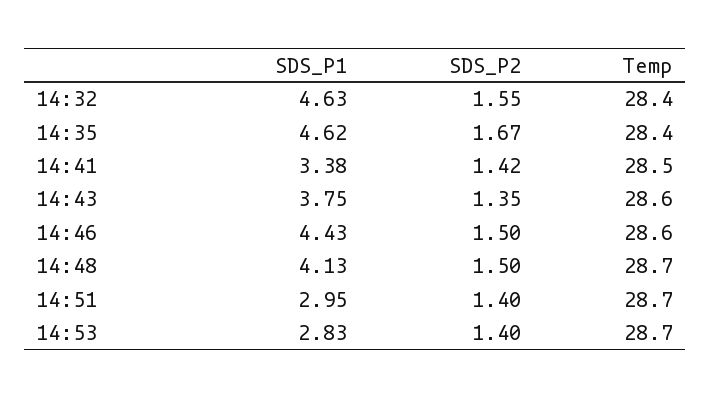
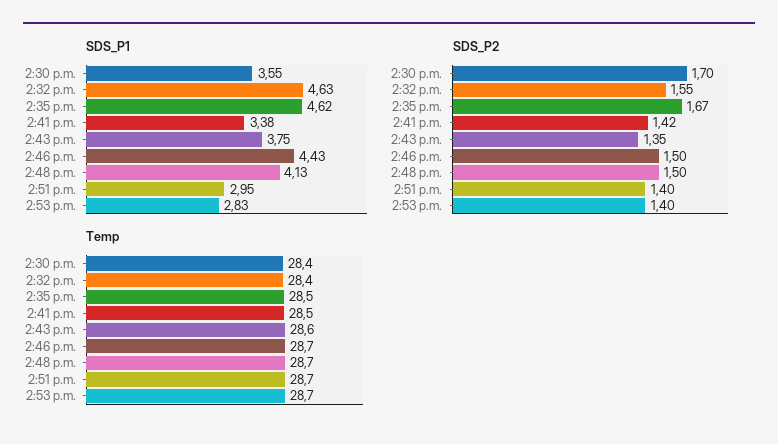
  {
    "SDS_P1": {
      "14:32": 4.63,
      "14:35": 4.62,
      "14:41": 3.38,
      "14:43": 3.75,
      "14:46": 4.43,
      "14:48": 4.13,
      "14:51": 2.95,
-     "14:53": 2.83
+     "14:53": 2.83,
+     "2:30 p.m.": 3.55
    },
    "SDS_P2": {
      "14:32": 1.55,
      "14:35": 1.67,
      "14:41": 1.42,
      "14:43": 1.35,
      "14:46": 1.5,
      "14:48": 1.5,
      "14:51": 1.4,
-     "14:53": 1.4
+     "14:53": 1.4,
+     "2:30 p.m.": 1.7
    },
    "Temp": {
      "14:32": 28.4,
-     "14:35": 28.4,
+     "14:35": 28.5,
      "14:41": 28.5,
      "14:43": 28.6,
-     "14:46": 28.6,
+     "14:46": 28.7,
      "14:48": 28.7,
      "14:51": 28.7,
-     "14:53": 28.7
+     "14:53": 28.7,
+     "2:30 p.m.": 28.4
    }
  }

